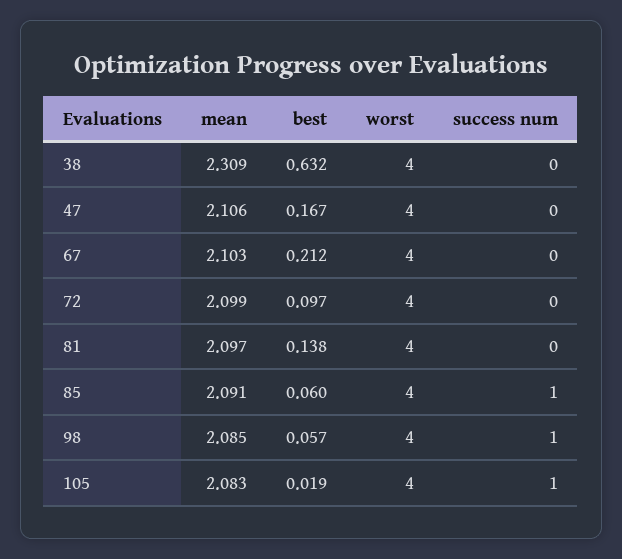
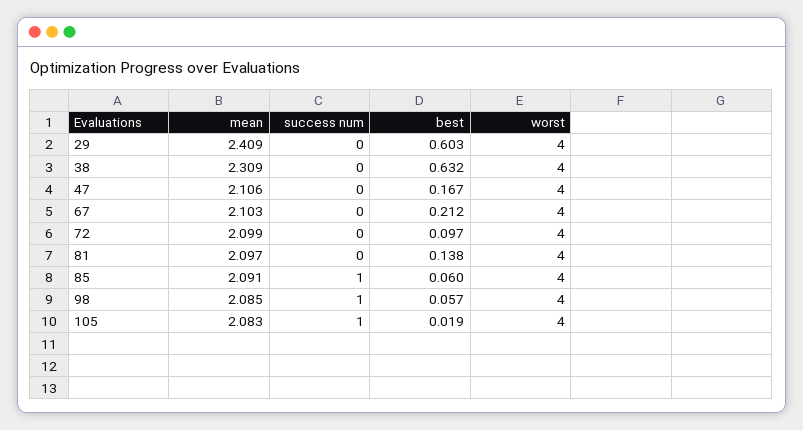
  {
    "mean": {
      "38": 2.309,
      "47": 2.106,
      "67": 2.103,
      "72": 2.099,
      "81": 2.097,
      "85": 2.091,
      "98": 2.085,
-     "105": 2.083
+     "105": 2.083,
+     "29": 2.409
    },
    "best": {
      "38": 0.632,
      "47": 0.167,
      "67": 0.212,
      "72": 0.097,
      "81": 0.138,
      "85": 0.06,
      "98": 0.057,
-     "105": 0.019
+     "105": 0.019,
+     "29": 0.603
    },
    "worst": {
      "38": 4,
      "47": 4,
      "67": 4,
      "72": 4,
      "81": 4,
      "85": 4,
      "98": 4,
-     "105": 4
+     "105": 4,
+     "29": 4
    },
    "success num": {
      "38": 0,
      "47": 0,
      "67": 0,
      "72": 0,
      "81": 0,
      "85": 1,
      "98": 1,
-     "105": 1
+     "105": 1,
+     "29": 0
    }
  }

